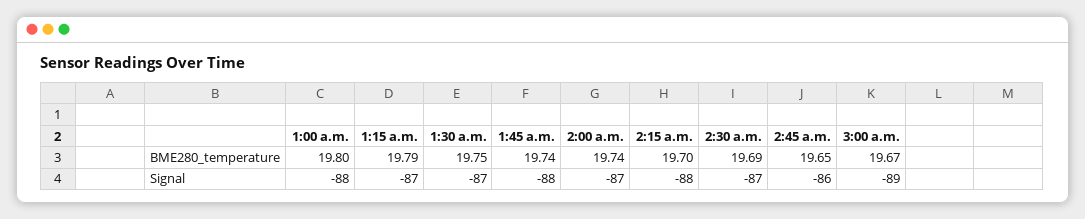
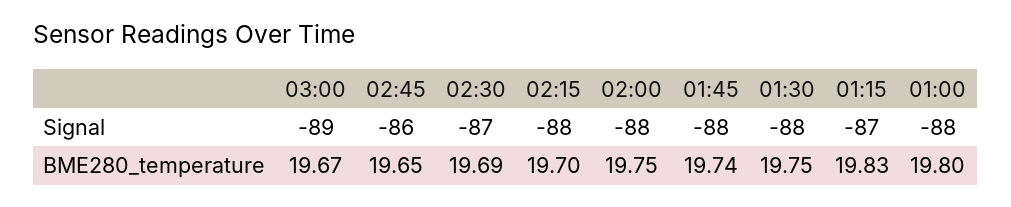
  {
    "1:00 a.m.": {
      "BME280_temperature": 19.8,
      "Signal": -88
    },
    "1:15 a.m.": {
-     "BME280_temperature": 19.79,
+     "BME280_temperature": 19.83,
      "Signal": -87
    },
    "1:30 a.m.": {
      "BME280_temperature": 19.75,
-     "Signal": -87
+     "Signal": -88
    },
    "1:45 a.m.": {
      "BME280_temperature": 19.74,
      "Signal": -88
    },
    "2:00 a.m.": {
-     "BME280_temperature": 19.74,
+     "BME280_temperature": 19.75,
-     "Signal": -87
+     "Signal": -88
    },
    "2:15 a.m.": {
      "BME280_temperature": 19.7,
      "Signal": -88
    },
    "2:30 a.m.": {
      "BME280_temperature": 19.69,
      "Signal": -87
    },
    "2:45 a.m.": {
      "BME280_temperature": 19.65,
      "Signal": -86
    },
    "3:00 a.m.": {
      "BME280_temperature": 19.67,
      "Signal": -89
    }
  }

